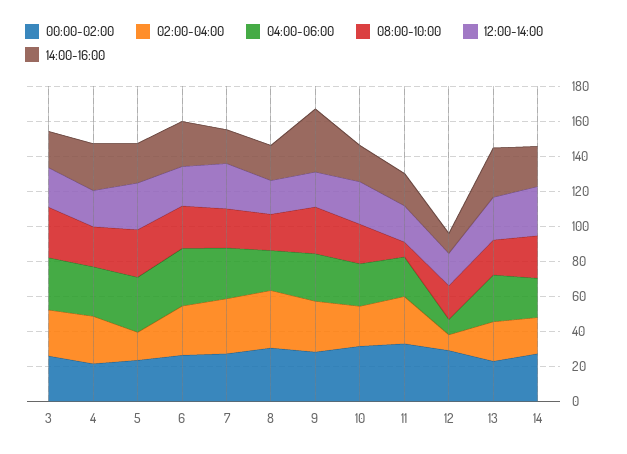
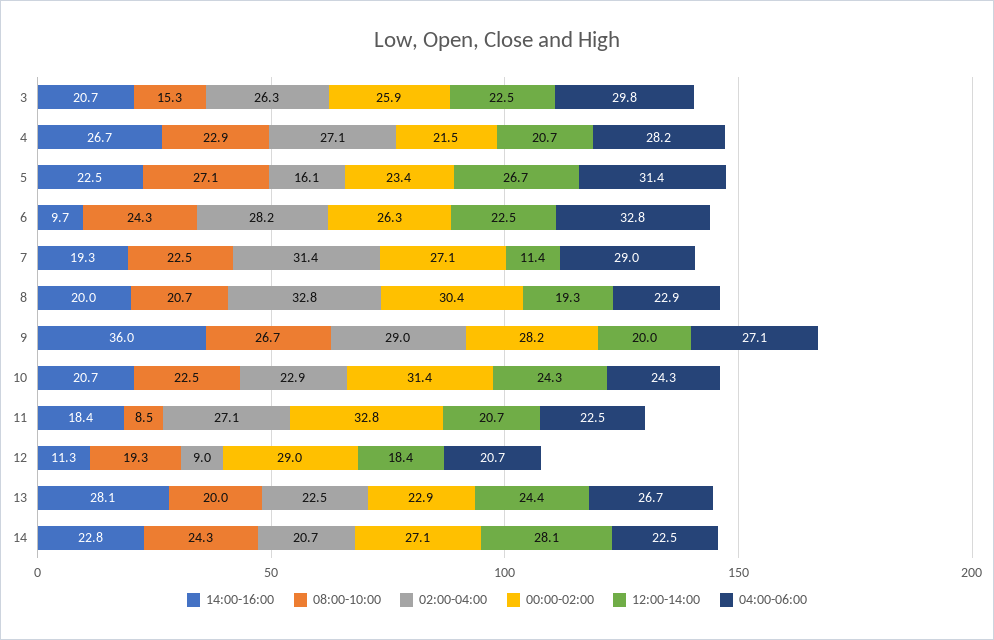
  {
    "00:00-02:00": {
      "3": 25.9,
      "4": 21.5,
      "5": 23.4,
      "6": 26.3,
      "7": 27.1,
      "8": 30.4,
      "9": 28.2,
      "10": 31.4,
      "11": 32.8,
      "12": 29,
      "13": 22.9,
      "14": 27.1
    },
    "02:00-04:00": {
      "3": 26.3,
      "4": 27.1,
      "5": 16.1,
      "6": 28.2,
      "7": 31.4,
      "8": 32.8,
      "9": 29,
      "10": 22.9,
      "11": 27.1,
      "12": 9,
      "13": 22.5,
      "14": 20.7
    },
    "04:00-06:00": {
      "3": 29.8,
      "4": 28.2,
      "5": 31.4,
      "6": 32.8,
      "7": 29,
      "8": 22.9,
      "9": 27.1,
      "10": 24.3,
      "11": 22.5,
-     "12": 10,
+     "12": 20.7,
      "13": 26.7,
      "14": 22.5
    },
    "08:00-10:00": {
-     "3": 30,
+     "3": 15.3,
      "4": 22.9,
      "5": 27.1,
      "6": 24.3,
      "7": 22.5,
      "8": 20.7,
      "9": 26.7,
      "10": 22.5,
      "11": 8.5,
      "12": 19.3,
      "13": 20,
      "14": 24.3
    },
    "12:00-14:00": {
      "3": 22.5,
      "4": 20.7,
      "5": 26.7,
      "6": 22.5,
-     "7": 25,
+     "7": 11.4,
      "8": 19.3,
      "9": 20,
      "10": 24.3,
      "11": 20.7,
      "12": 18.4,
      "13": 24.4,
      "14": 28.1
    },
    "14:00-16:00": {
      "3": 20.7,
      "4": 26.7,
      "5": 22.5,
-     "6": 25,
+     "6": 9.7,
      "7": 19.3,
      "8": 20,
      "9": 36,
      "10": 20.7,
      "11": 18.4,
      "12": 11.3,
      "13": 28.1,
      "14": 22.8
    }
  }

